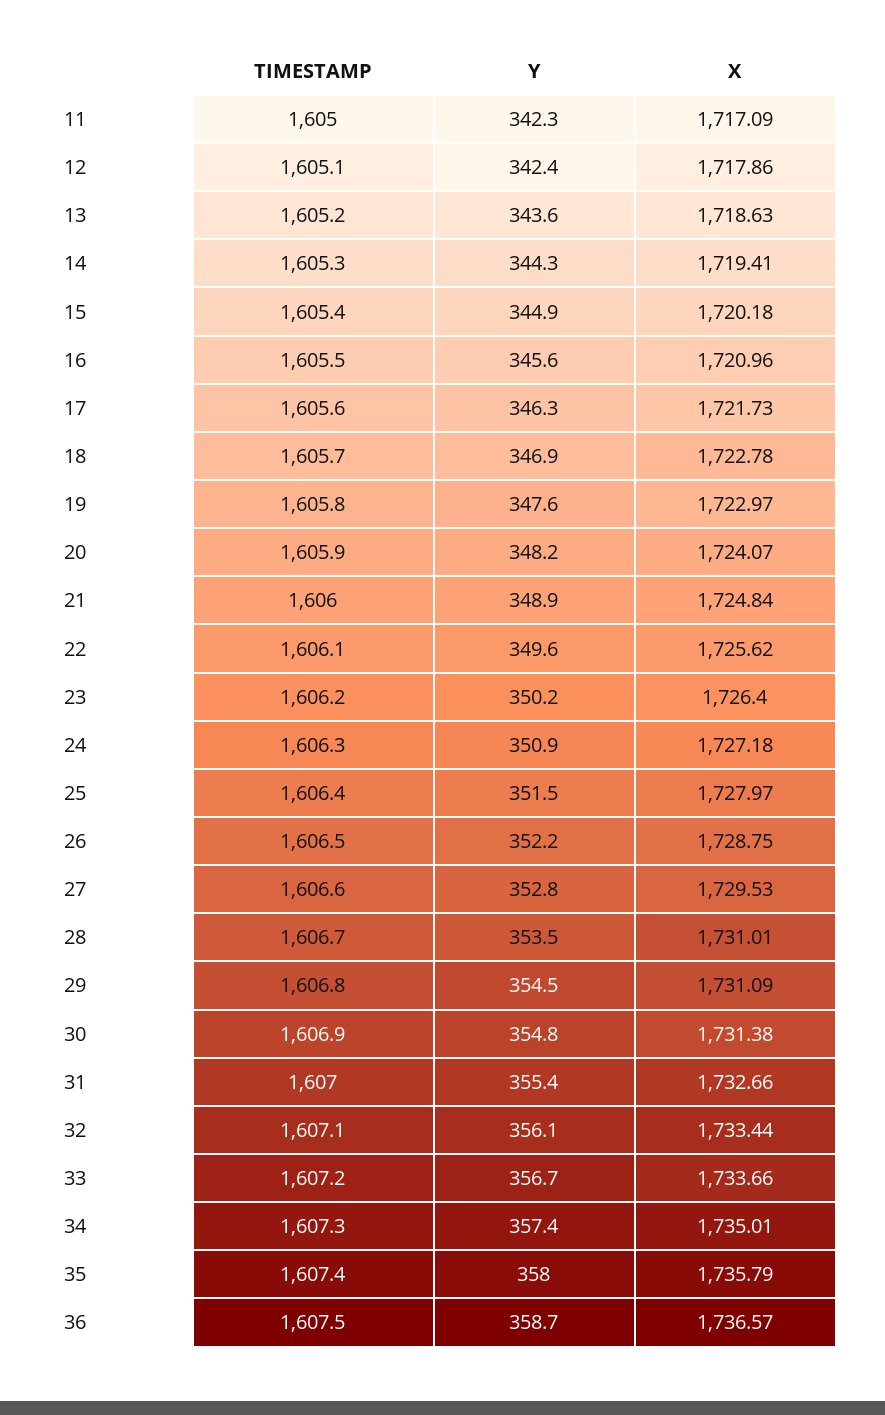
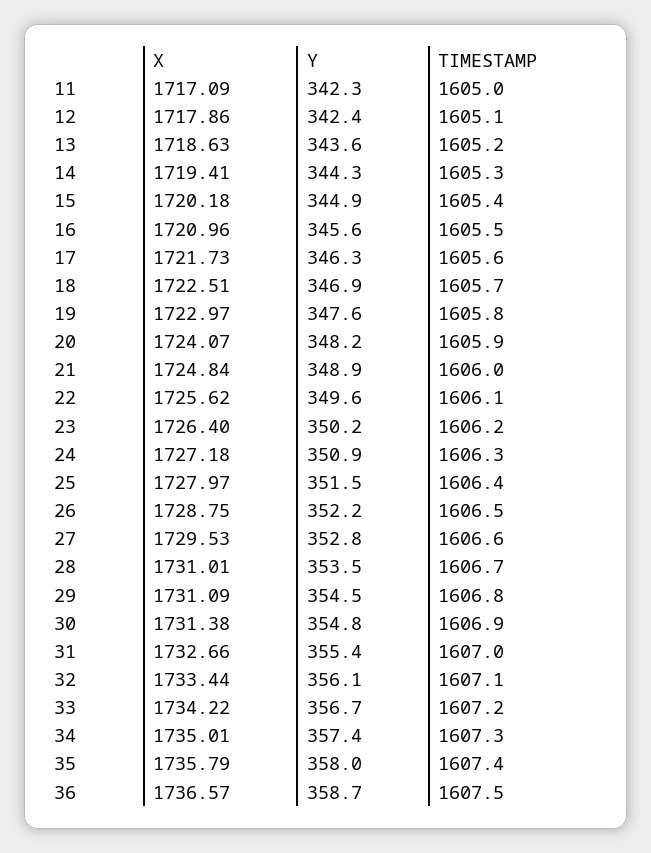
  {
    "TIMESTAMP": {
      "11": 1605,
      "12": 1605.1,
      "13": 1605.2,
      "14": 1605.3,
      "15": 1605.4,
      "16": 1605.5,
      "17": 1605.6,
      "18": 1605.7,
      "19": 1605.8,
      "20": 1605.9,
      "21": 1606,
      "22": 1606.1,
      "23": 1606.2,
      "24": 1606.3,
      "25": 1606.4,
      "26": 1606.5,
      "27": 1606.6,
      "28": 1606.7,
      "29": 1606.8,
      "30": 1606.9,
      "31": 1607,
      "32": 1607.1,
      "33": 1607.2,
      "34": 1607.3,
      "35": 1607.4,
      "36": 1607.5
    },
    "Y": {
      "11": 342.3,
      "12": 342.4,
      "13": 343.6,
      "14": 344.3,
      "15": 344.9,
      "16": 345.6,
      "17": 346.3,
      "18": 346.9,
      "19": 347.6,
      "20": 348.2,
      "21": 348.9,
      "22": 349.6,
      "23": 350.2,
      "24": 350.9,
      "25": 351.5,
      "26": 352.2,
      "27": 352.8,
      "28": 353.5,
      "29": 354.5,
      "30": 354.8,
      "31": 355.4,
      "32": 356.1,
      "33": 356.7,
      "34": 357.4,
      "35": 358,
      "36": 358.7
    },
    "X": {
      "11": 1717.09,
      "12": 1717.86,
      "13": 1718.63,
      "14": 1719.41,
      "15": 1720.18,
      "16": 1720.96,
      "17": 1721.73,
-     "18": 1722.78,
+     "18": 1722.51,
      "19": 1722.97,
      "20": 1724.07,
      "21": 1724.84,
      "22": 1725.62,
      "23": 1726.4,
      "24": 1727.18,
      "25": 1727.97,
      "26": 1728.75,
      "27": 1729.53,
      "28": 1731.01,
      "29": 1731.09,
      "30": 1731.38,
      "31": 1732.66,
      "32": 1733.44,
-     "33": 1733.66,
+     "33": 1734.22,
      "34": 1735.01,
      "35": 1735.79,
      "36": 1736.57
    }
  }

